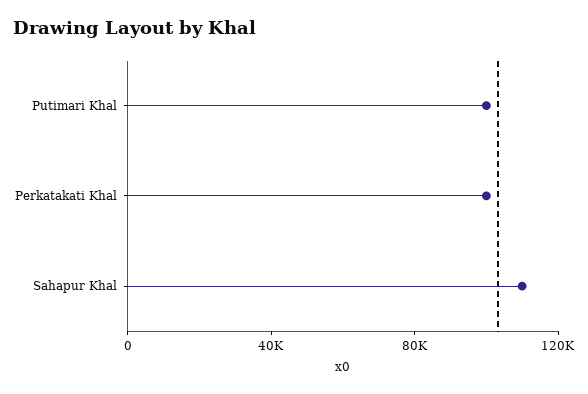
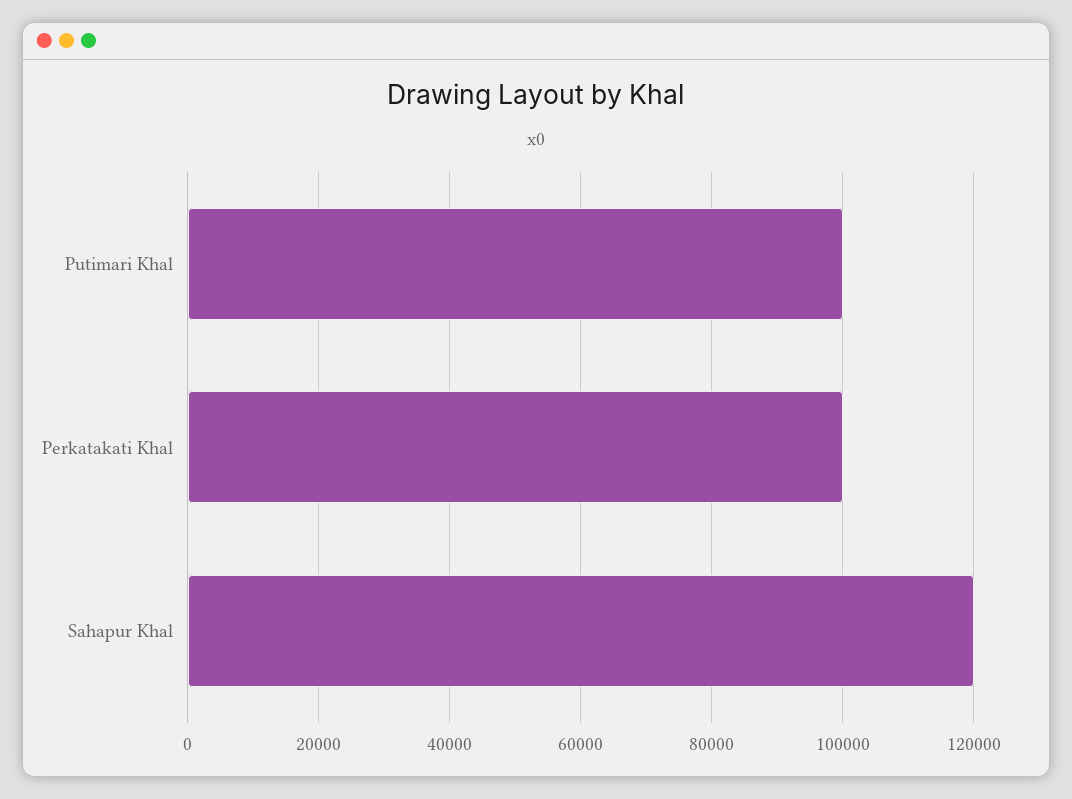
  {
    "Putimari Khal": 100000,
    "Perkatakati Khal": 100000,
-   "Sahapur Khal": 110000
+   "Sahapur Khal": 120000
  }

